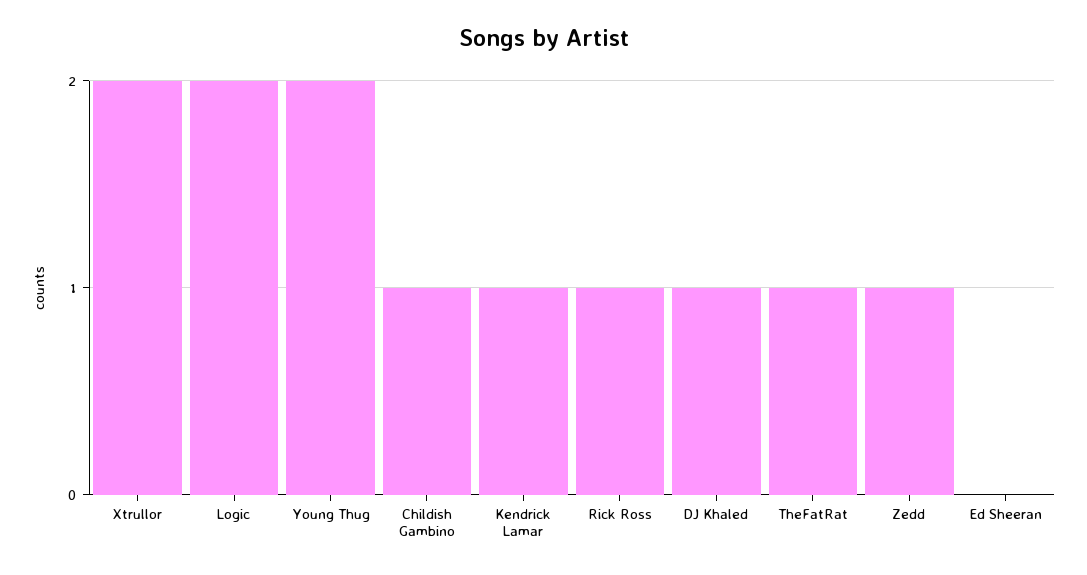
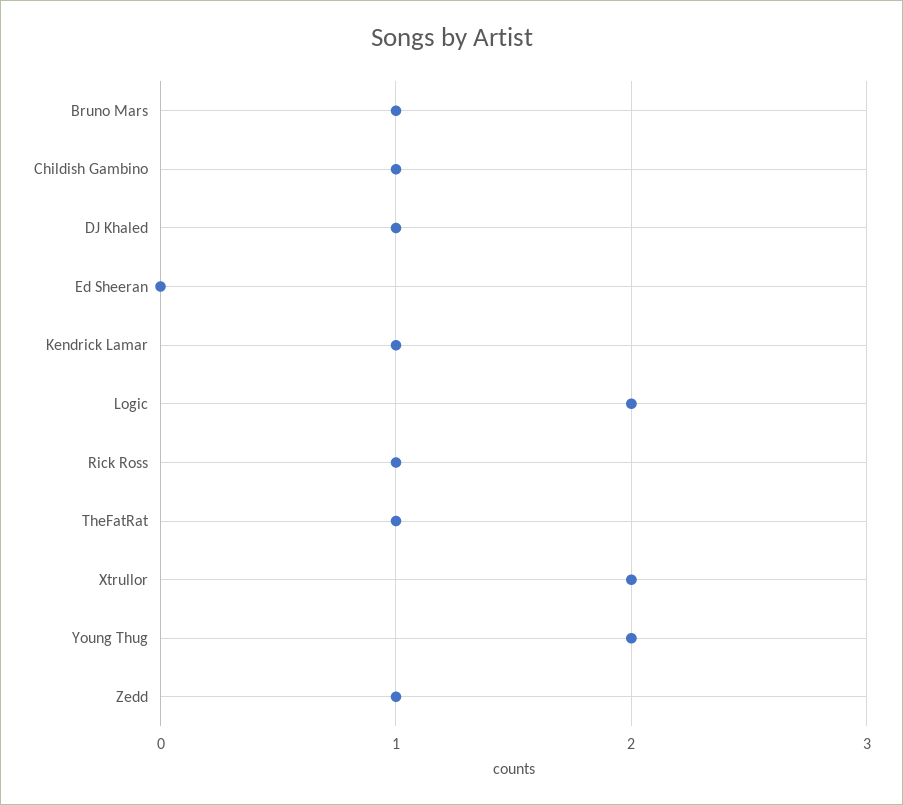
  {
    "Xtrullor": 2,
    "Logic": 2,
    "Young Thug": 2,
    "Childish Gambino": 1,
    "Kendrick Lamar": 1,
    "Rick Ross": 1,
    "DJ Khaled": 1,
    "TheFatRat": 1,
    "Zedd": 1,
-   "Ed Sheeran": 0
+   "Ed Sheeran": 0,
+   "Bruno Mars": 1
  }

